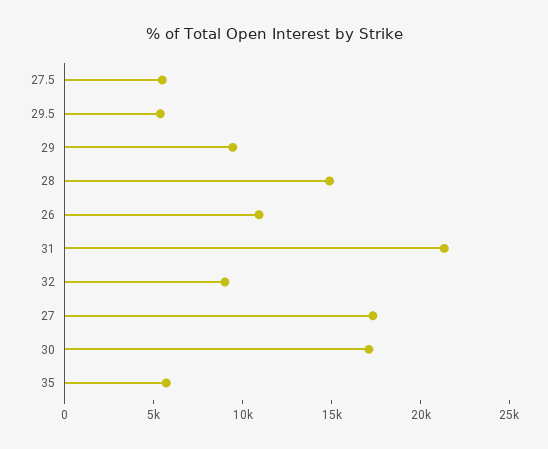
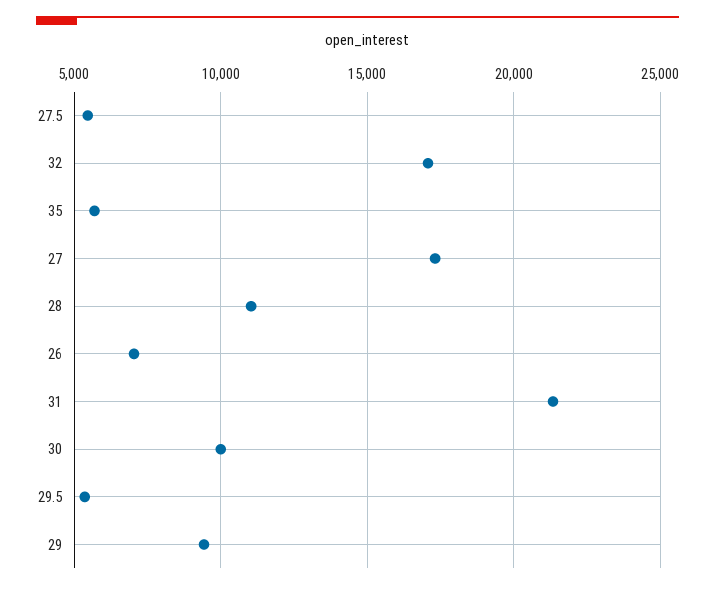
  {
    "27.5": 5500,
    "29.5": 5500,
    "29": 9500,
-   "28": 15000,
+   "28": 11000,
-   "26": 11000,
+   "26": 7000,
    "31": 21500,
-   "32": 9000,
+   "32": 17000,
    "27": 17500,
-   "30": 17000,
+   "30": 10000,
    "35": 5500
  }

